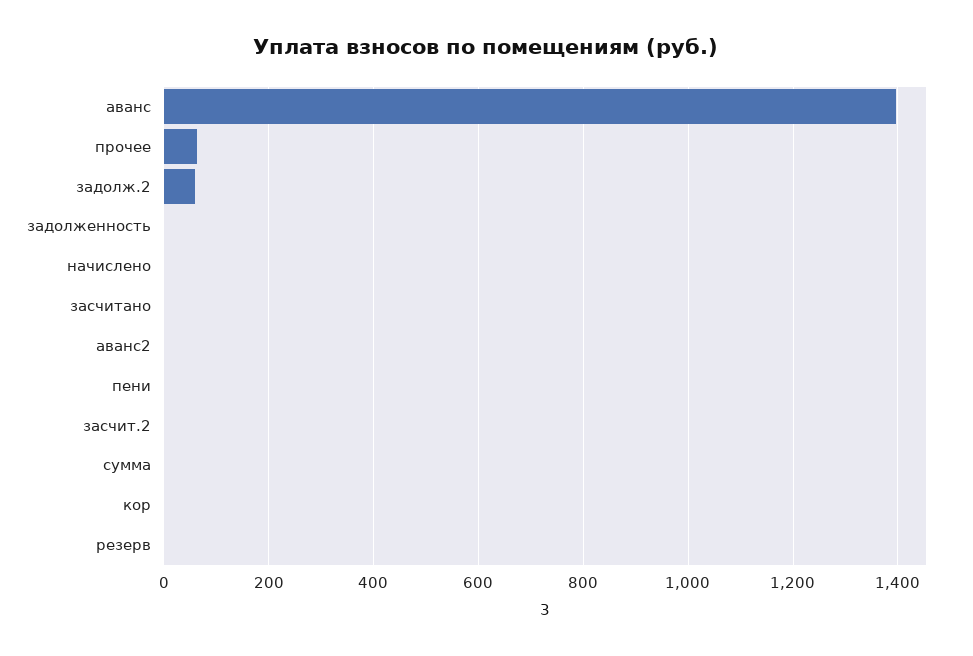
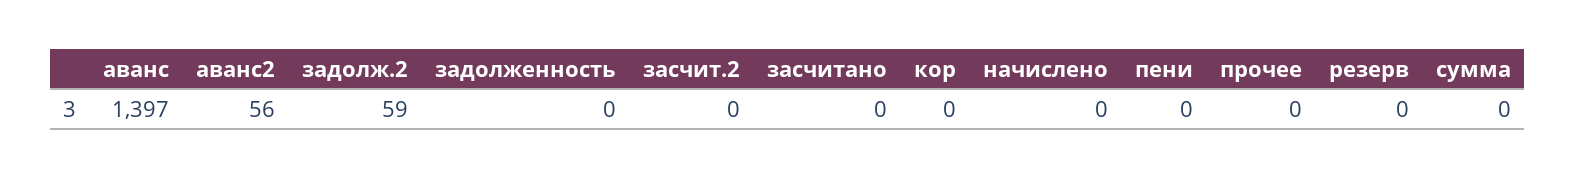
  {
    "аванс": 1397,
-   "прочее": 60,
+   "прочее": 0,
    "задолж.2": 59,
    "задолженность": 0,
    "начислено": 0,
    "засчитано": 0,
-   "аванс2": 0,
+   "аванс2": 56,
    "пени": 0,
    "засчит.2": 0,
    "сумма": 0,
    "кор": 0,
    "резерв": 0
  }

